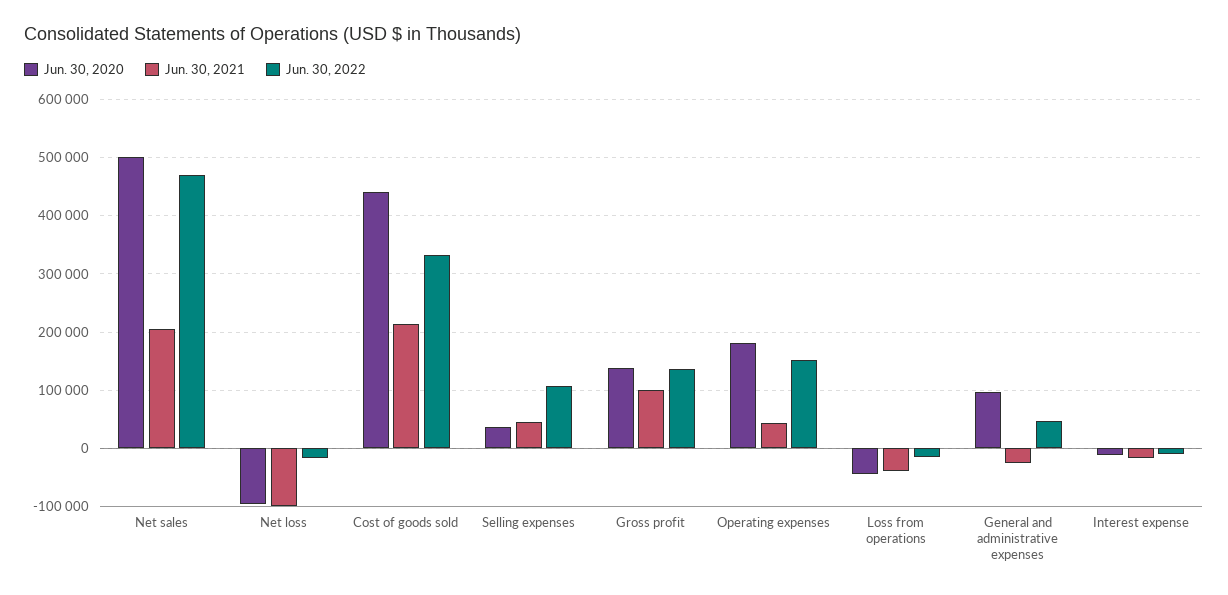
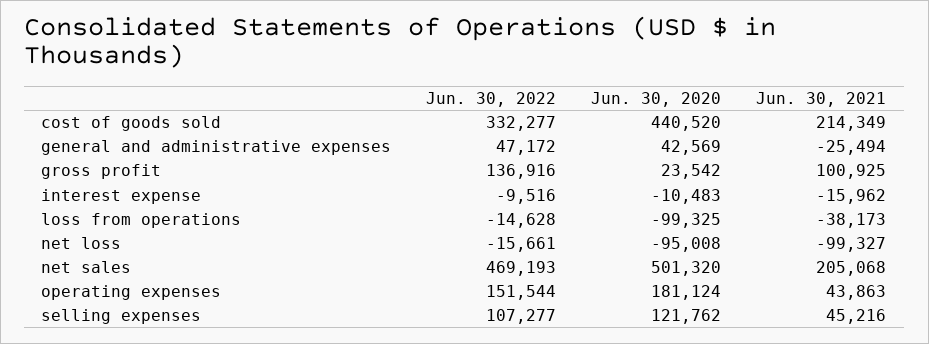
  {
    "Jun. 30, 2020": {
      "Net sales": 501320,
      "Net loss": -95008,
      "Cost of goods sold": 440520,
-     "Selling expenses": 40000,
+     "Selling expenses": 121762,
-     "Gross profit": 140000,
+     "Gross profit": 23542,
      "Operating expenses": 181124,
-     "Loss from operations": -40000,
+     "Loss from operations": -99325,
-     "General and administrative expenses": 100000,
+     "General and administrative expenses": 42569,
      "Interest expense": -10483
    },
    "Jun. 30, 2021": {
      "Net sales": 205068,
      "Net loss": -99327,
      "Cost of goods sold": 214349,
      "Selling expenses": 45216,
      "Gross profit": 100925,
      "Operating expenses": 43863,
      "Loss from operations": -38173,
      "General and administrative expenses": -25494,
      "Interest expense": -15962
    },
    "Jun. 30, 2022": {
      "Net sales": 469193,
      "Net loss": -15661,
      "Cost of goods sold": 332277,
      "Selling expenses": 107277,
      "Gross profit": 136916,
      "Operating expenses": 151544,
      "Loss from operations": -14628,
      "General and administrative expenses": 47172,
      "Interest expense": -9516
    }
  }

